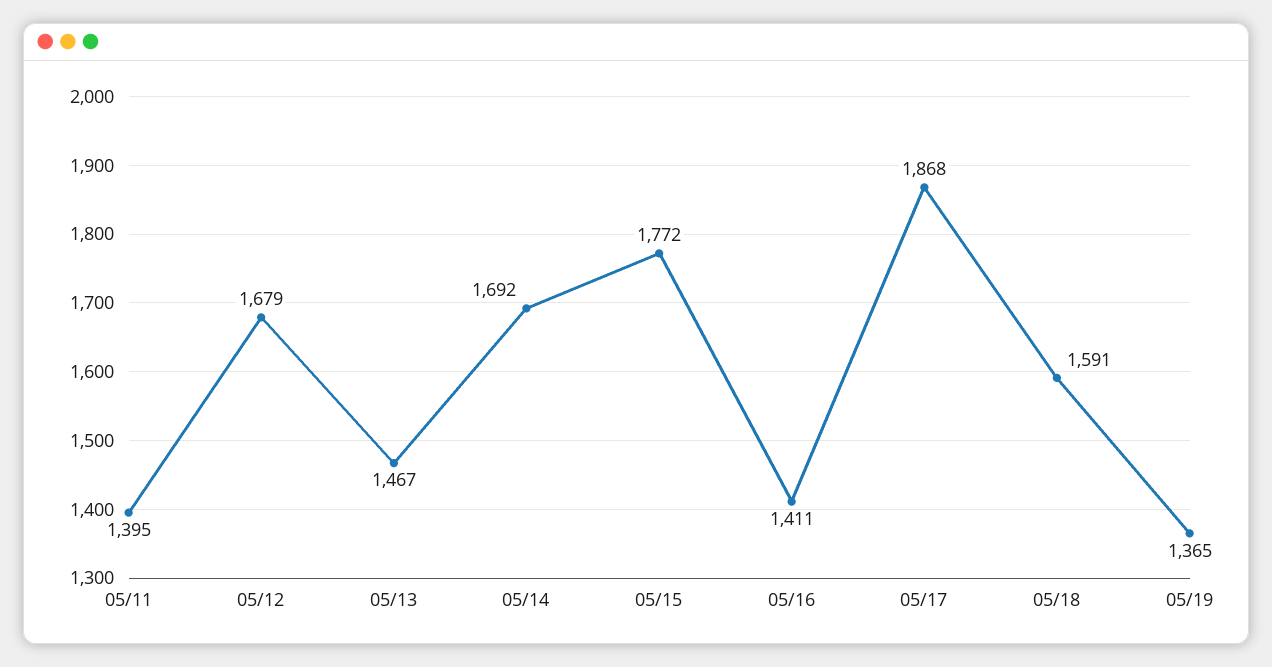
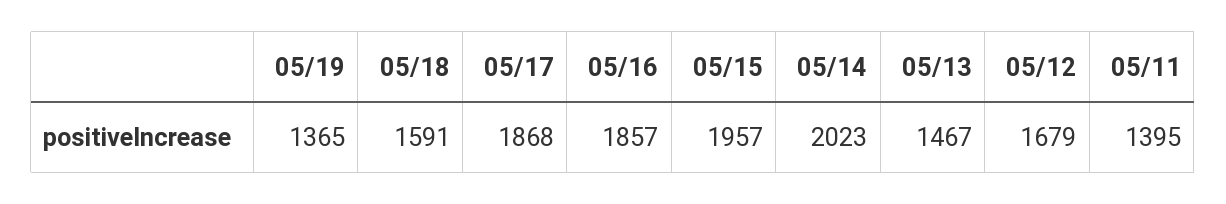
  {
    "05/11": 1395,
    "05/12": 1679,
    "05/13": 1467,
-   "05/14": 1692,
+   "05/14": 2023,
-   "05/15": 1772,
+   "05/15": 1957,
-   "05/16": 1411,
+   "05/16": 1857,
    "05/17": 1868,
    "05/18": 1591,
    "05/19": 1365
  }

